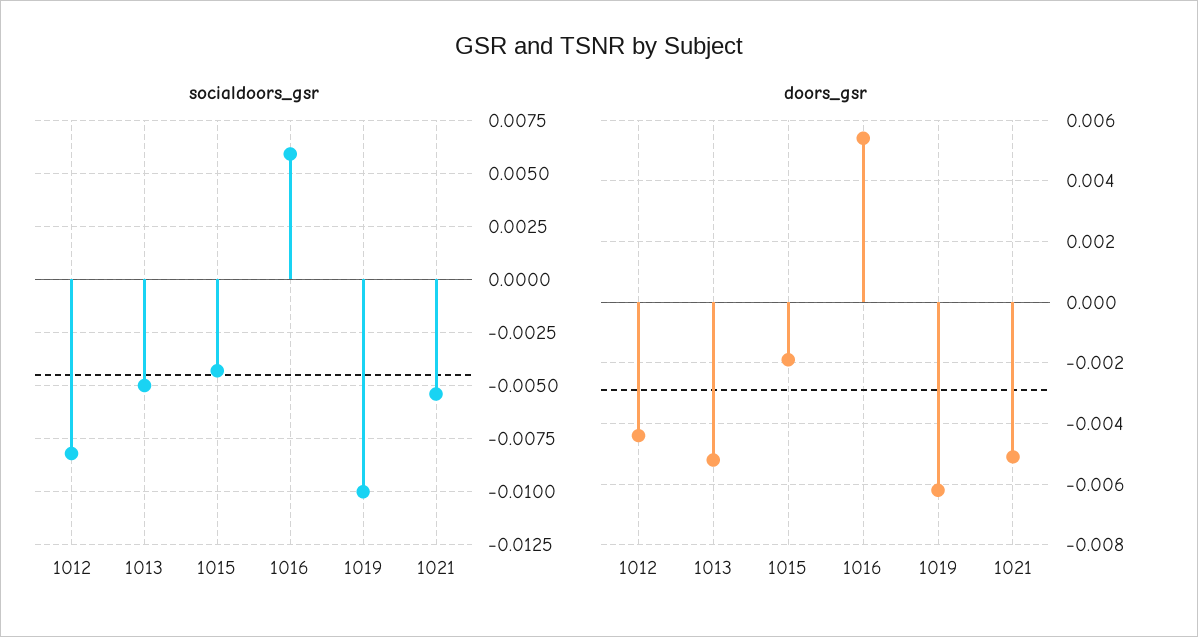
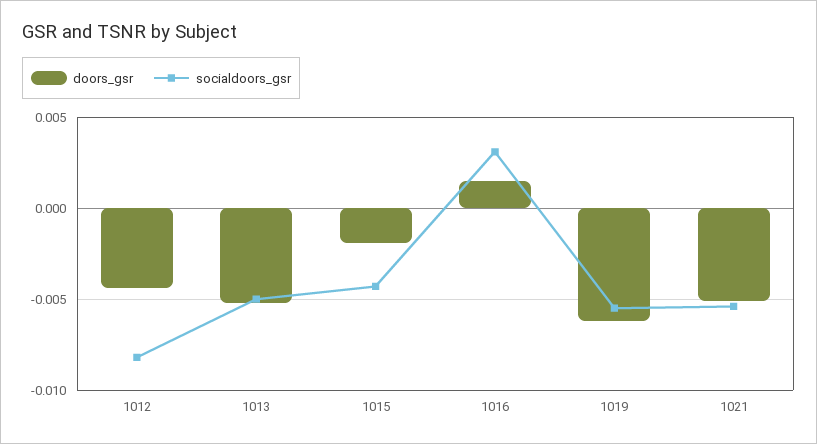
  {
    "socialdoors_gsr": {
      "1012": -0.008,
      "1013": -0.005,
      "1015": -0.0045,
-     "1016": 0.006,
+     "1016": 0.003,
-     "1019": -0.01,
+     "1019": -0.0055,
      "1021": -0.0055
    },
    "doors_gsr": {
      "1012": -0.0045,
      "1013": -0.005,
      "1015": -0.002,
-     "1016": 0.0055,
+     "1016": 0.0015,
      "1019": -0.006,
      "1021": -0.005
    }
  }

